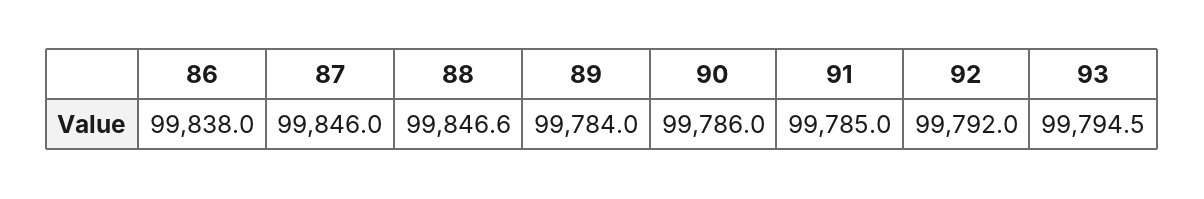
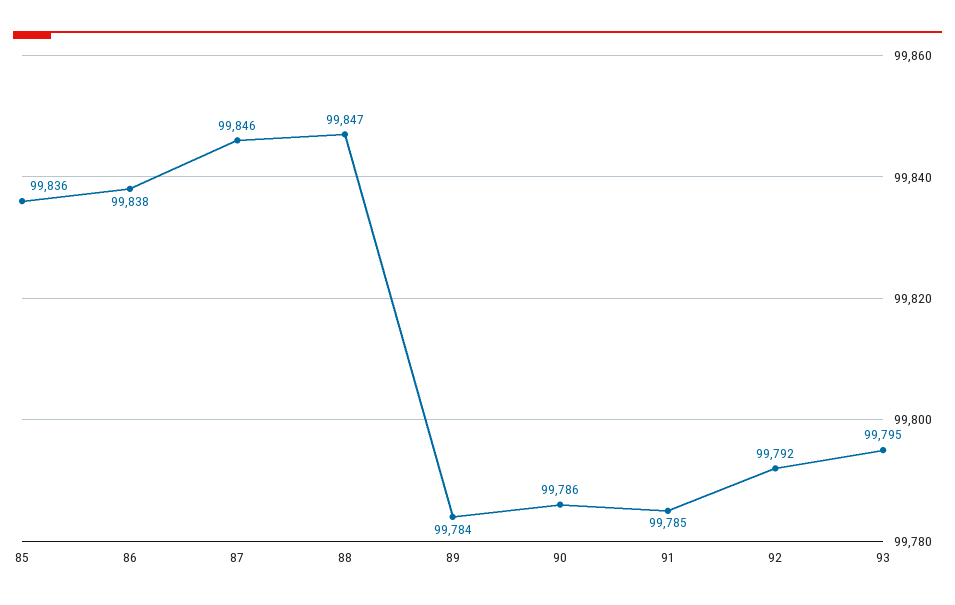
  {
    "86": 99838,
    "87": 99846,
    "88": 99846.6,
    "89": 99784,
    "90": 99786,
    "91": 99785,
    "92": 99792,
-   "93": 99794.5
+   "93": 99794.5,
+   "85": 99836
  }

